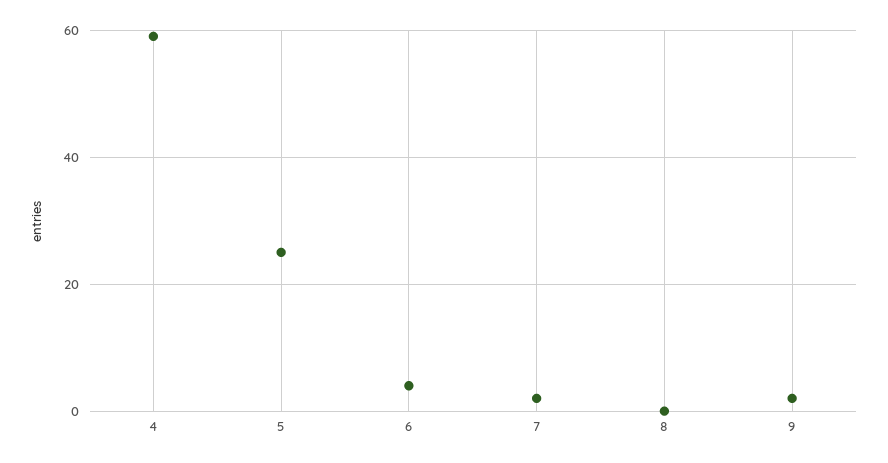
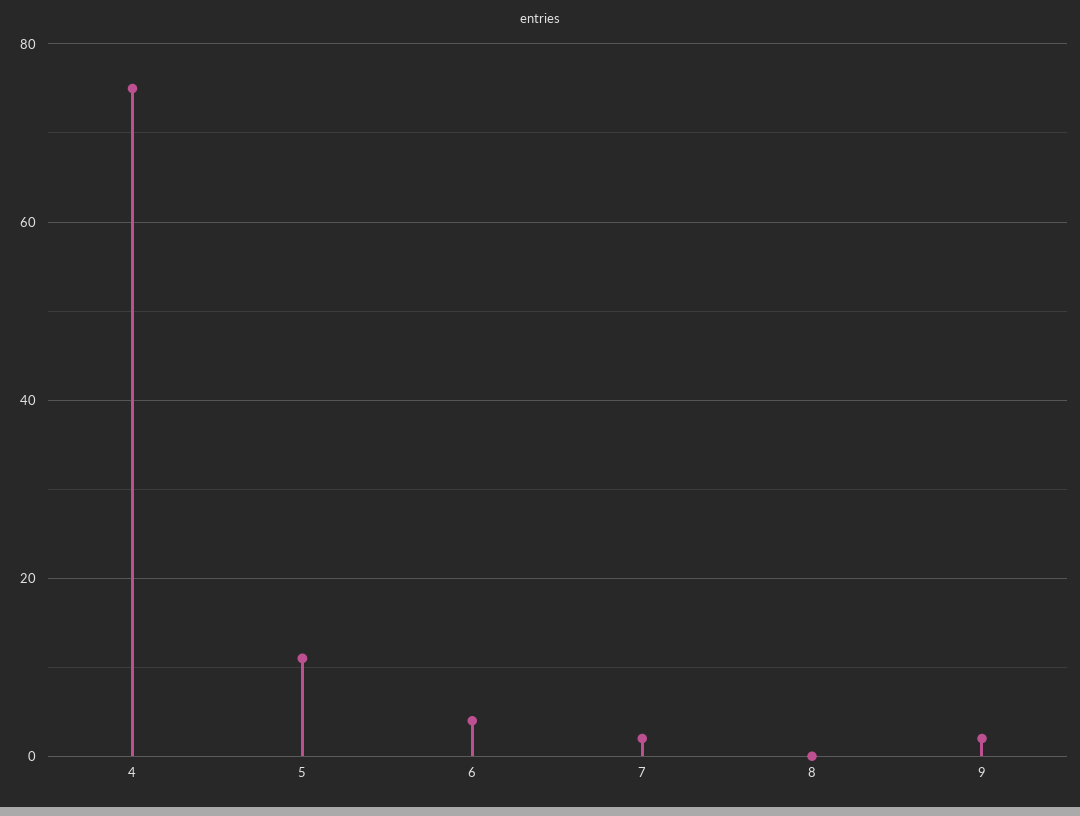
  {
-   "4": 60,
+   "4": 75,
-   "5": 25,
+   "5": 10,
    "6": 5,
    "7": 0,
    "8": 0,
    "9": 0
  }

